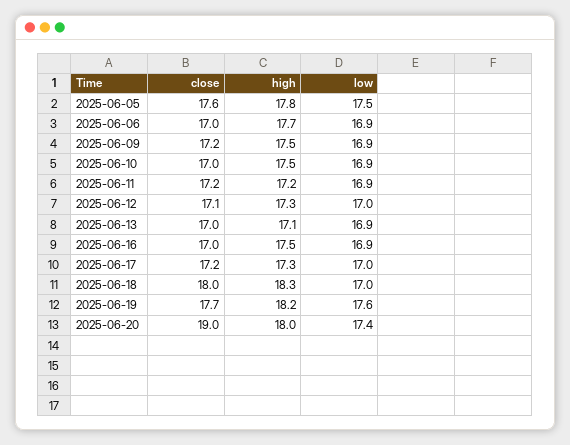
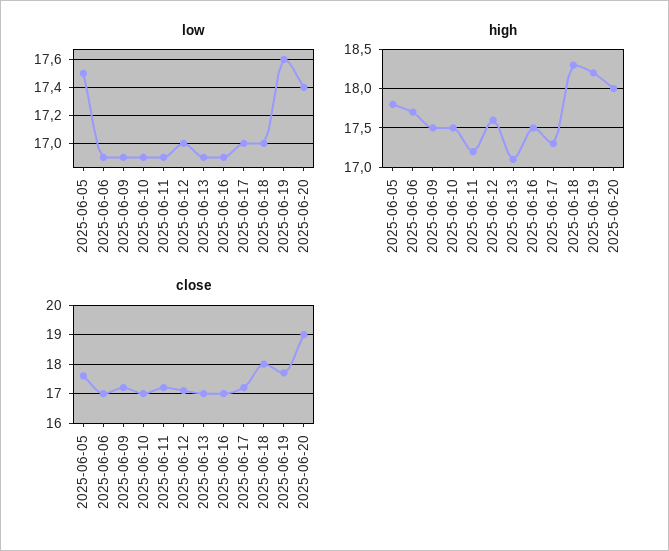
  {
    "close": {
      "2025-06-05": 17.6,
      "2025-06-06": 17,
      "2025-06-09": 17.2,
      "2025-06-10": 17,
      "2025-06-11": 17.2,
      "2025-06-12": 17.1,
      "2025-06-13": 17,
      "2025-06-16": 17,
      "2025-06-17": 17.2,
      "2025-06-18": 18,
      "2025-06-19": 17.7,
      "2025-06-20": 19
    },
    "high": {
      "2025-06-05": 17.8,
      "2025-06-06": 17.7,
      "2025-06-09": 17.5,
      "2025-06-10": 17.5,
      "2025-06-11": 17.2,
-     "2025-06-12": 17.3,
+     "2025-06-12": 17.6,
      "2025-06-13": 17.1,
      "2025-06-16": 17.5,
      "2025-06-17": 17.3,
      "2025-06-18": 18.3,
      "2025-06-19": 18.2,
      "2025-06-20": 18
    },
    "low": {
      "2025-06-05": 17.5,
      "2025-06-06": 16.9,
      "2025-06-09": 16.9,
      "2025-06-10": 16.9,
      "2025-06-11": 16.9,
      "2025-06-12": 17,
      "2025-06-13": 16.9,
      "2025-06-16": 16.9,
      "2025-06-17": 17,
      "2025-06-18": 17,
      "2025-06-19": 17.6,
      "2025-06-20": 17.4
    }
  }

